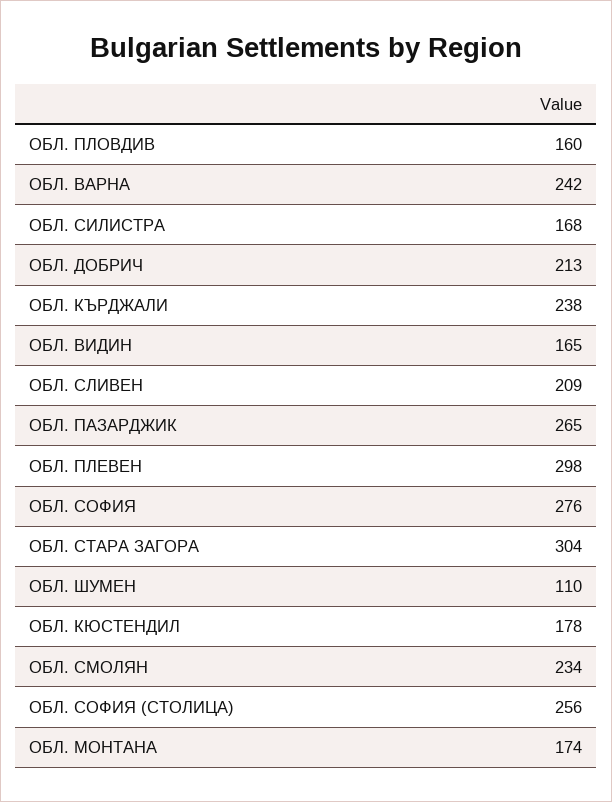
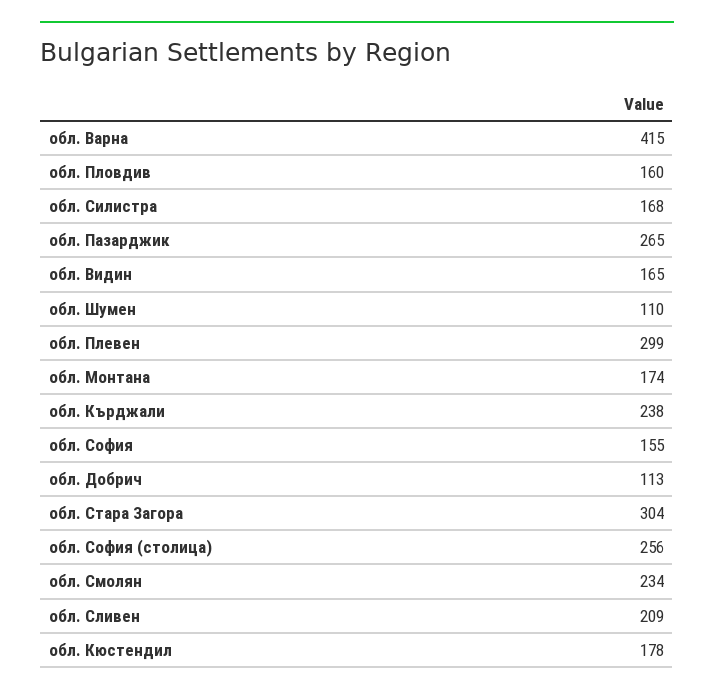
  {
    "ОБЛ. ПЛОВДИВ": 160,
-   "ОБЛ. ВАРНА": 242,
+   "ОБЛ. ВАРНА": 415,
    "ОБЛ. СИЛИСТРА": 168,
-   "ОБЛ. ДОБРИЧ": 213,
+   "ОБЛ. ДОБРИЧ": 113,
    "ОБЛ. КЪРДЖАЛИ": 238,
    "ОБЛ. ВИДИН": 165,
    "ОБЛ. СЛИВЕН": 209,
    "ОБЛ. ПАЗАРДЖИК": 265,
-   "ОБЛ. ПЛЕВЕН": 298,
+   "ОБЛ. ПЛЕВЕН": 299,
-   "ОБЛ. СОФИЯ": 276,
+   "ОБЛ. СОФИЯ": 155,
    "ОБЛ. СТАРА ЗАГОРА": 304,
    "ОБЛ. ШУМЕН": 110,
    "ОБЛ. КЮСТЕНДИЛ": 178,
    "ОБЛ. СМОЛЯН": 234,
    "ОБЛ. СОФИЯ (СТОЛИЦА)": 256,
    "ОБЛ. МОНТАНА": 174
  }

